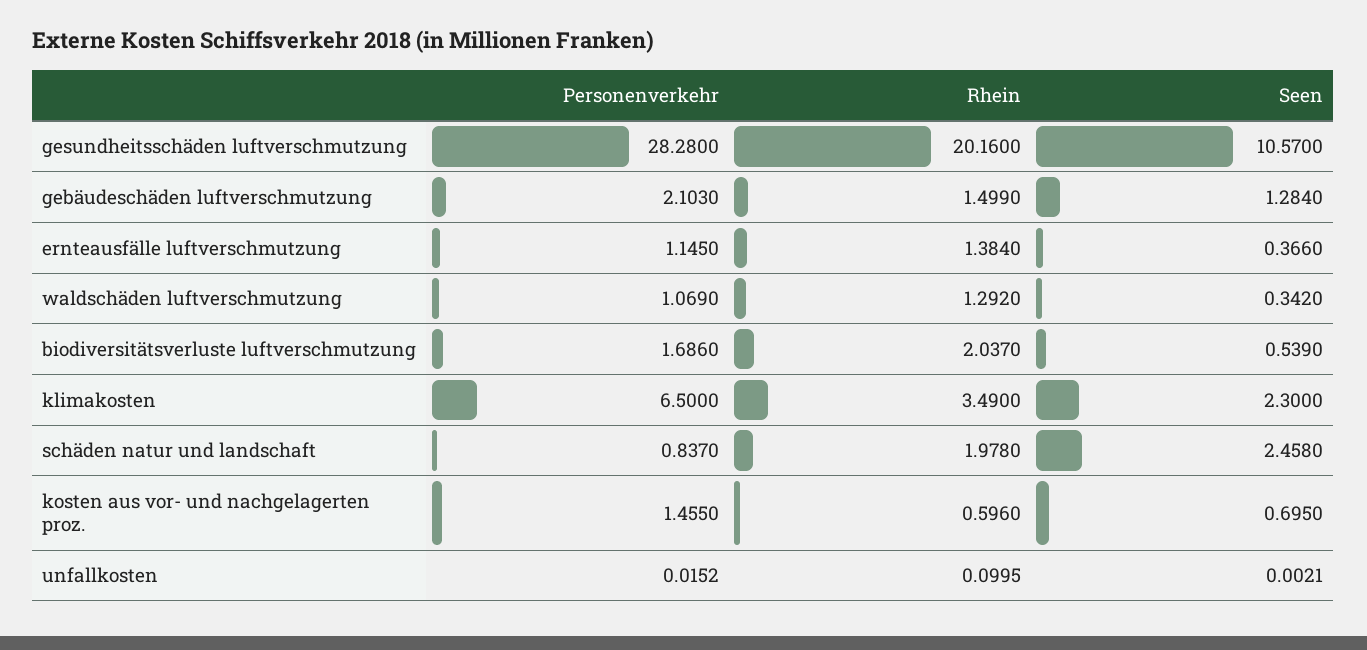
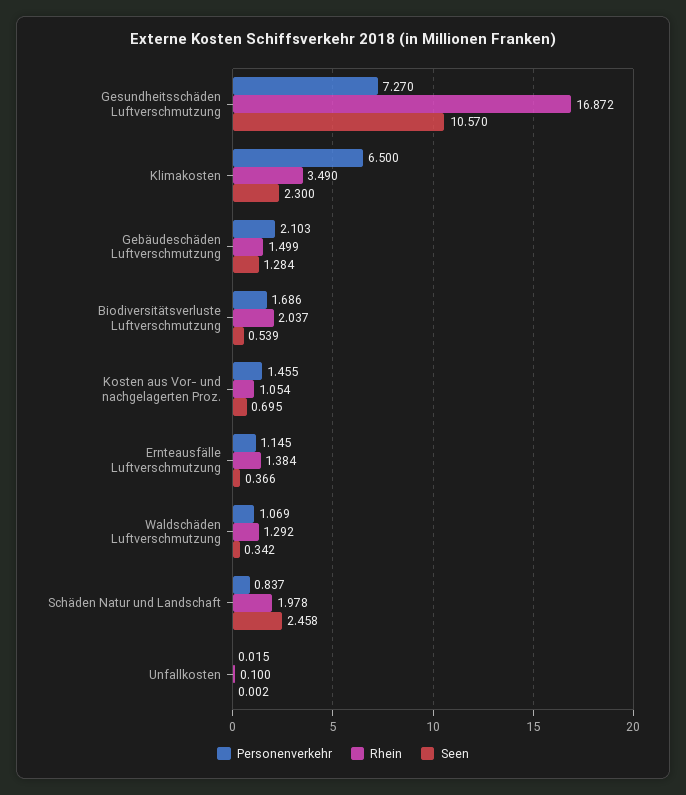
  {
    "Personenverkehr": {
-     "gesundheitsschäden luftverschmutzung": 28.28,
+     "gesundheitsschäden luftverschmutzung": 7.27,
      "gebäudeschäden luftverschmutzung": 2.103,
      "ernteausfälle luftverschmutzung": 1.145,
      "waldschäden luftverschmutzung": 1.069,
      "biodiversitätsverluste luftverschmutzung": 1.686,
      "klimakosten": 6.5,
      "schäden natur und landschaft": 0.837,
      "kosten aus vor- und nachgelagerten proz.": 1.455,
      "unfallkosten": 0.0152
    },
    "Rhein": {
-     "gesundheitsschäden luftverschmutzung": 20.16,
+     "gesundheitsschäden luftverschmutzung": 16.872,
      "gebäudeschäden luftverschmutzung": 1.499,
      "ernteausfälle luftverschmutzung": 1.384,
      "waldschäden luftverschmutzung": 1.292,
      "biodiversitätsverluste luftverschmutzung": 2.037,
      "klimakosten": 3.49,
      "schäden natur und landschaft": 1.978,
-     "kosten aus vor- und nachgelagerten proz.": 0.596,
+     "kosten aus vor- und nachgelagerten proz.": 1.054,
      "unfallkosten": 0.0995
    },
    "Seen": {
      "gesundheitsschäden luftverschmutzung": 10.57,
      "gebäudeschäden luftverschmutzung": 1.284,
      "ernteausfälle luftverschmutzung": 0.366,
      "waldschäden luftverschmutzung": 0.342,
      "biodiversitätsverluste luftverschmutzung": 0.539,
      "klimakosten": 2.3,
      "schäden natur und landschaft": 2.458,
      "kosten aus vor- und nachgelagerten proz.": 0.695,
      "unfallkosten": 0.0021
    }
  }

